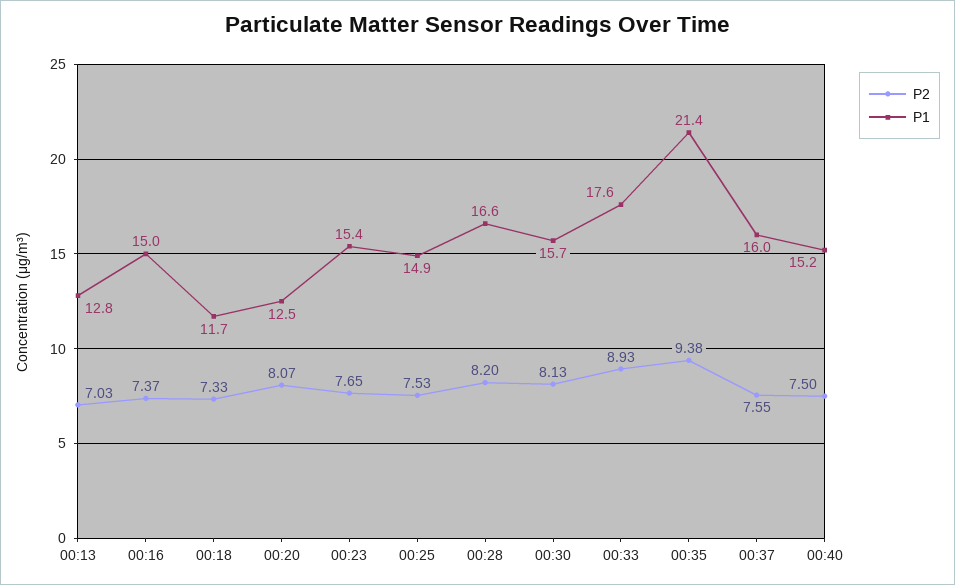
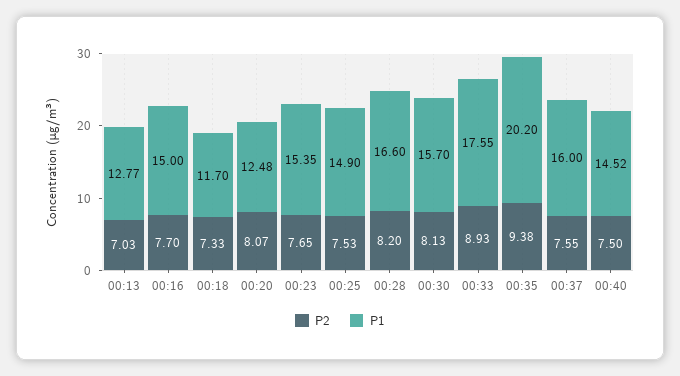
  {
    "P2": {
      "00:13": 7.03,
-     "00:16": 7.37,
+     "00:16": 7.7,
      "00:18": 7.33,
      "00:20": 8.07,
      "00:23": 7.65,
      "00:25": 7.53,
      "00:28": 8.2,
      "00:30": 8.13,
      "00:33": 8.93,
      "00:35": 9.38,
      "00:37": 7.55,
      "00:40": 7.5
    },
    "P1": {
      "00:13": 12.77,
      "00:16": 15,
      "00:18": 11.7,
      "00:20": 12.48,
      "00:23": 15.35,
      "00:25": 14.9,
      "00:28": 16.6,
      "00:30": 15.7,
      "00:33": 17.55,
-     "00:35": 21.4,
+     "00:35": 20.2,
      "00:37": 16,
-     "00:40": 15.2
+     "00:40": 14.52
    }
  }

